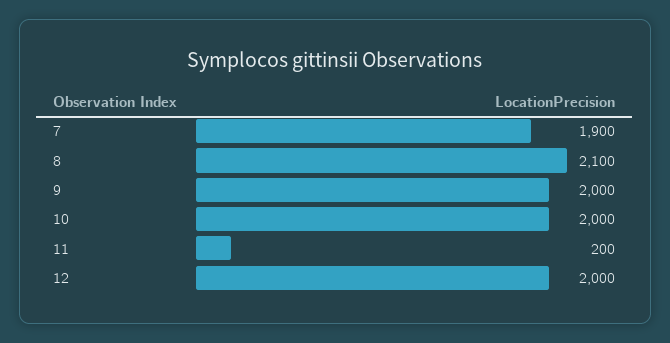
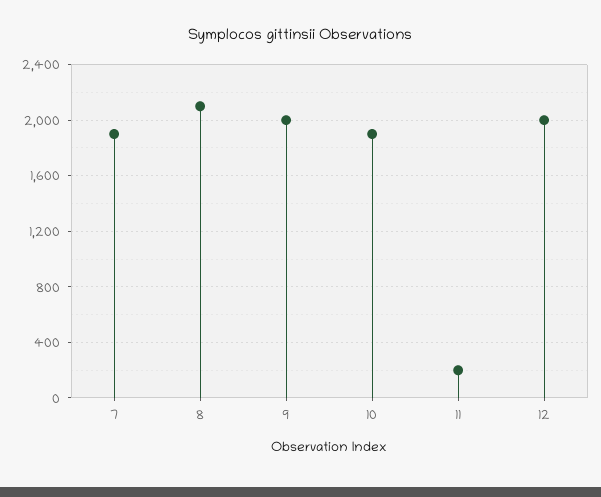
  {
    "7": 1900,
    "8": 2100,
    "9": 2000,
-   "10": 2000,
+   "10": 1900,
    "11": 200,
    "12": 2000
  }

